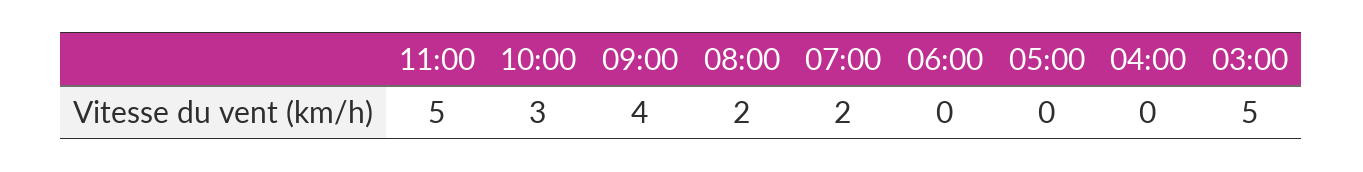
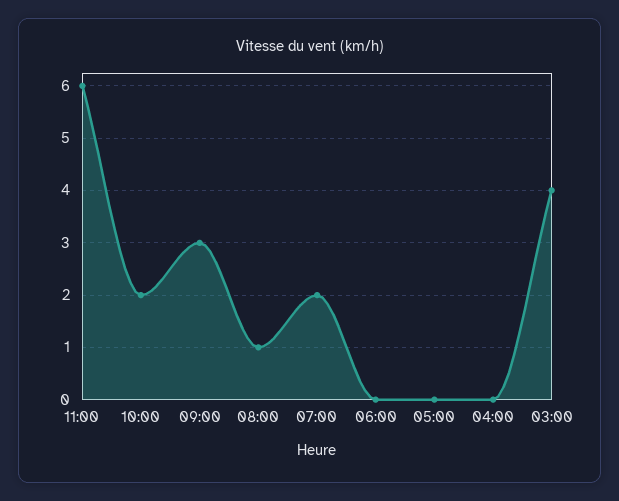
  {
-   "11:00": 5,
+   "11:00": 6,
-   "10:00": 3,
+   "10:00": 2,
-   "09:00": 4,
+   "09:00": 3,
-   "08:00": 2,
+   "08:00": 1,
    "07:00": 2,
    "06:00": 0,
    "05:00": 0,
    "04:00": 0,
-   "03:00": 5
+   "03:00": 4
  }

